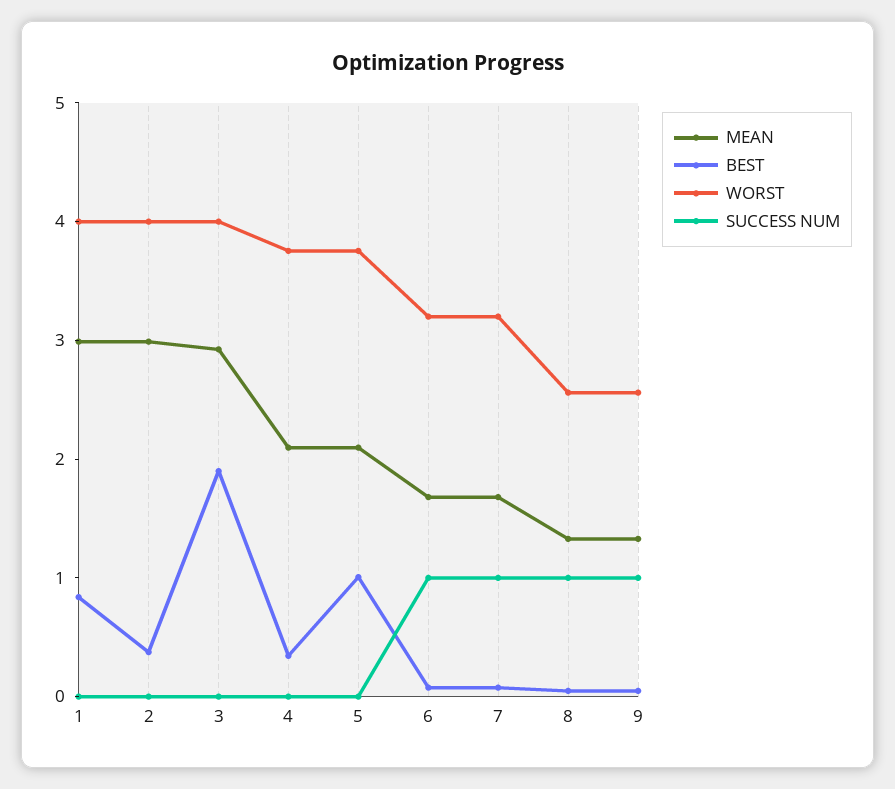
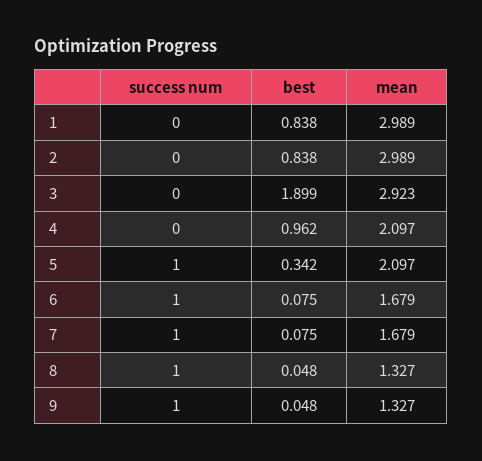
  {
    "MEAN": {
      "1": 2.989,
      "2": 2.989,
      "3": 2.923,
      "4": 2.097,
      "5": 2.097,
      "6": 1.679,
      "7": 1.679,
      "8": 1.327,
      "9": 1.327
    },
    "BEST": {
      "1": 0.838,
-     "2": 0.4,
+     "2": 0.838,
      "3": 1.899,
-     "4": 0.4,
+     "4": 0.962,
-     "5": 1,
+     "5": 0.342,
      "6": 0.075,
      "7": 0.075,
      "8": 0.048,
      "9": 0.048
    },
-   "WORST": {
-     "1": 4,
-     "2": 4,
-     "3": 4,
-     "4": 3.8,
-     "5": 3.8,
-     "6": 3.2,
-     "7": 3.2,
-     "8": 2.6,
-     "9": 2.6
-   },
    "SUCCESS NUM": {
      "1": 0,
      "2": 0,
      "3": 0,
      "4": 0,
-     "5": 0,
+     "5": 1,
      "6": 1,
      "7": 1,
      "8": 1,
      "9": 1
    }
  }

